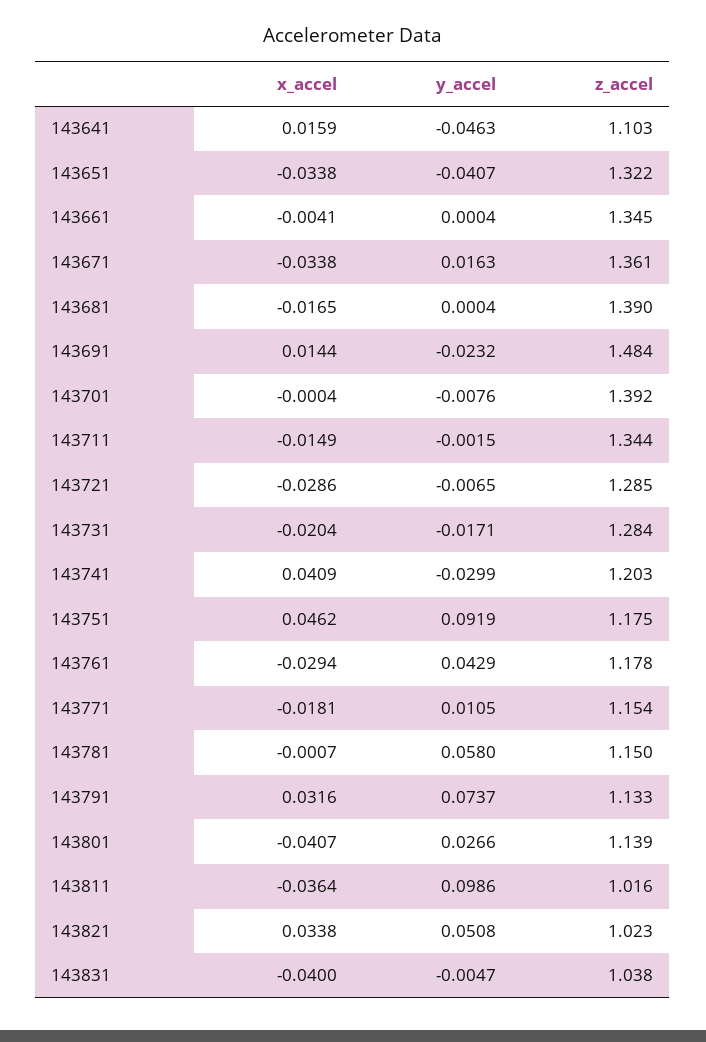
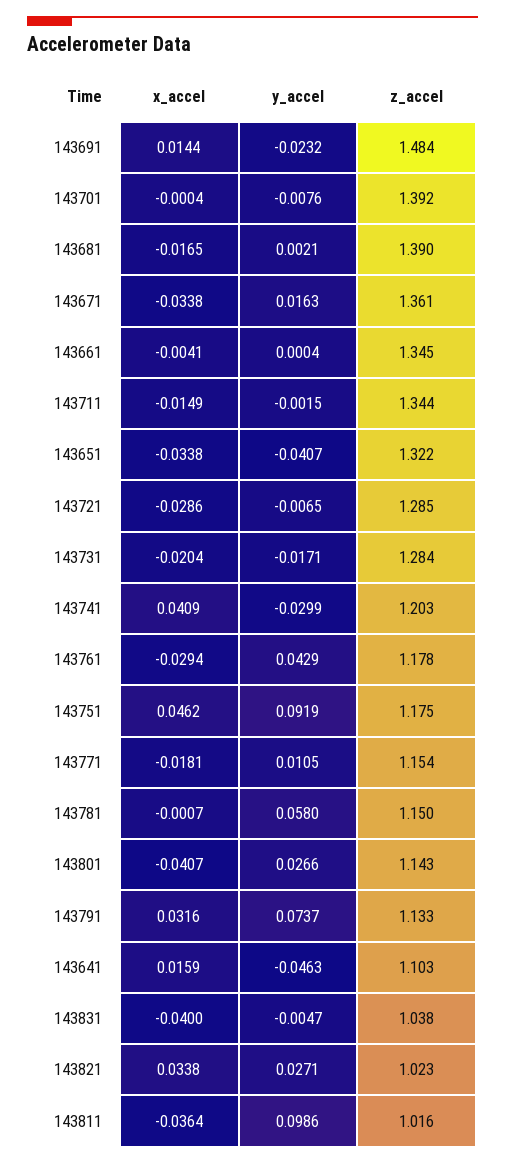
  {
    "x_accel": {
      "143641": 0.0159,
      "143651": -0.0338,
      "143661": -0.0041,
      "143671": -0.0338,
      "143681": -0.0165,
      "143691": 0.0144,
      "143701": -0.0004,
      "143711": -0.0149,
      "143721": -0.0286,
      "143731": -0.0204,
      "143741": 0.0409,
      "143751": 0.0462,
      "143761": -0.0294,
      "143771": -0.0181,
      "143781": -0.0007,
      "143791": 0.0316,
      "143801": -0.0407,
      "143811": -0.0364,
      "143821": 0.0338,
      "143831": -0.04
    },
    "y_accel": {
      "143641": -0.0463,
      "143651": -0.0407,
      "143661": 0.0004,
      "143671": 0.0163,
-     "143681": 0.0004,
+     "143681": 0.0021,
      "143691": -0.0232,
      "143701": -0.0076,
      "143711": -0.0015,
      "143721": -0.0065,
      "143731": -0.0171,
      "143741": -0.0299,
      "143751": 0.0919,
      "143761": 0.0429,
      "143771": 0.0105,
      "143781": 0.058,
      "143791": 0.0737,
      "143801": 0.0266,
      "143811": 0.0986,
-     "143821": 0.0508,
+     "143821": 0.0271,
      "143831": -0.0047
    },
    "z_accel": {
      "143641": 1.103,
      "143651": 1.322,
      "143661": 1.345,
      "143671": 1.361,
      "143681": 1.39,
      "143691": 1.484,
      "143701": 1.392,
      "143711": 1.344,
      "143721": 1.285,
      "143731": 1.284,
      "143741": 1.203,
      "143751": 1.175,
      "143761": 1.178,
      "143771": 1.154,
      "143781": 1.15,
      "143791": 1.133,
-     "143801": 1.139,
+     "143801": 1.143,
      "143811": 1.016,
      "143821": 1.023,
      "143831": 1.038
    }
  }

